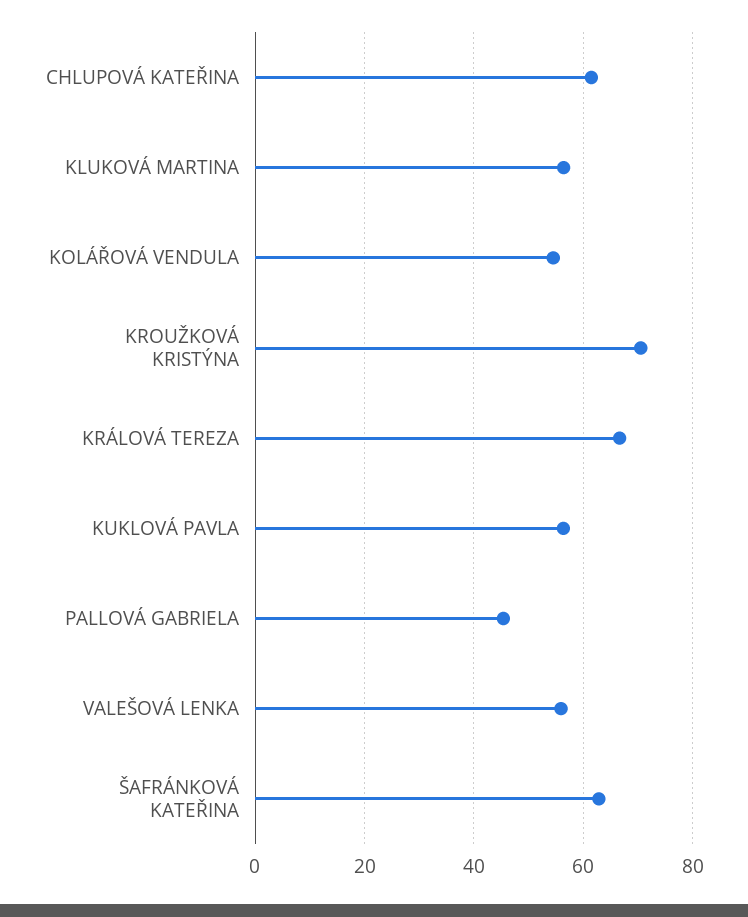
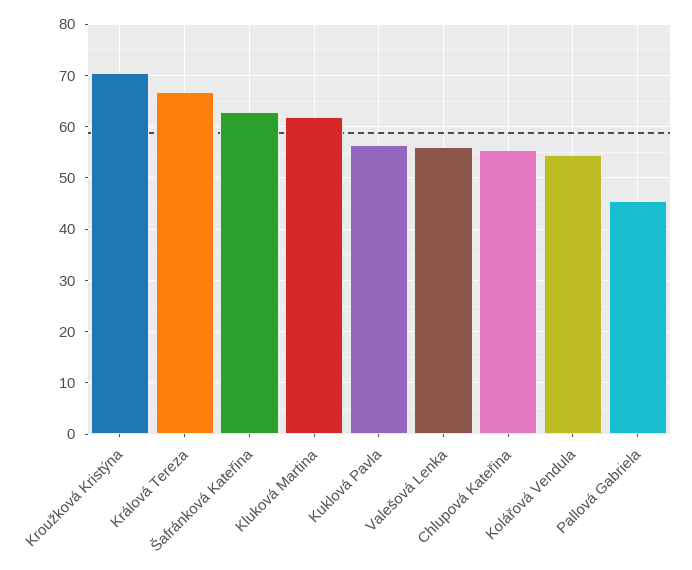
  {
-   "CHLUPOVÁ KATEŘINA": 62,
+   "CHLUPOVÁ KATEŘINA": 56,
-   "KLUKOVÁ MARTINA": 56,
+   "KLUKOVÁ MARTINA": 62,
    "KOLÁŘOVÁ VENDULA": 54,
    "KROUŽKOVÁ KRISTÝNA": 70,
    "KRÁLOVÁ TEREZA": 66,
    "KUKLOVÁ PAVLA": 56,
    "PALLOVÁ GABRIELA": 46,
    "VALEŠOVÁ LENKA": 56,
    "ŠAFRÁNKOVÁ KATEŘINA": 62
  }

